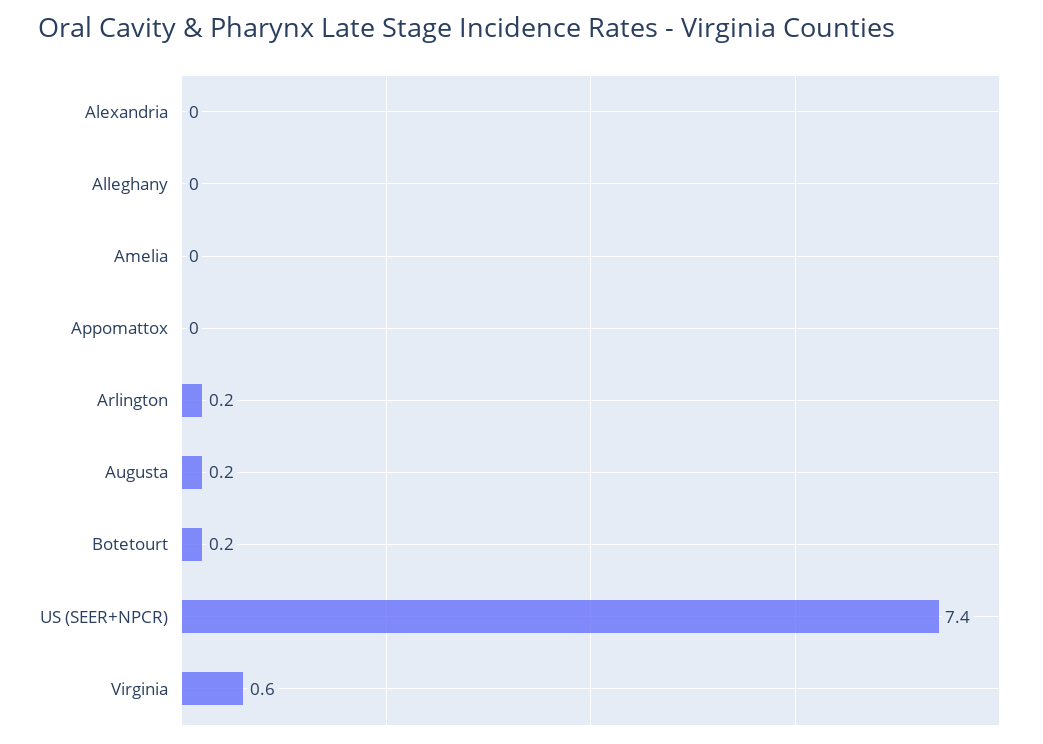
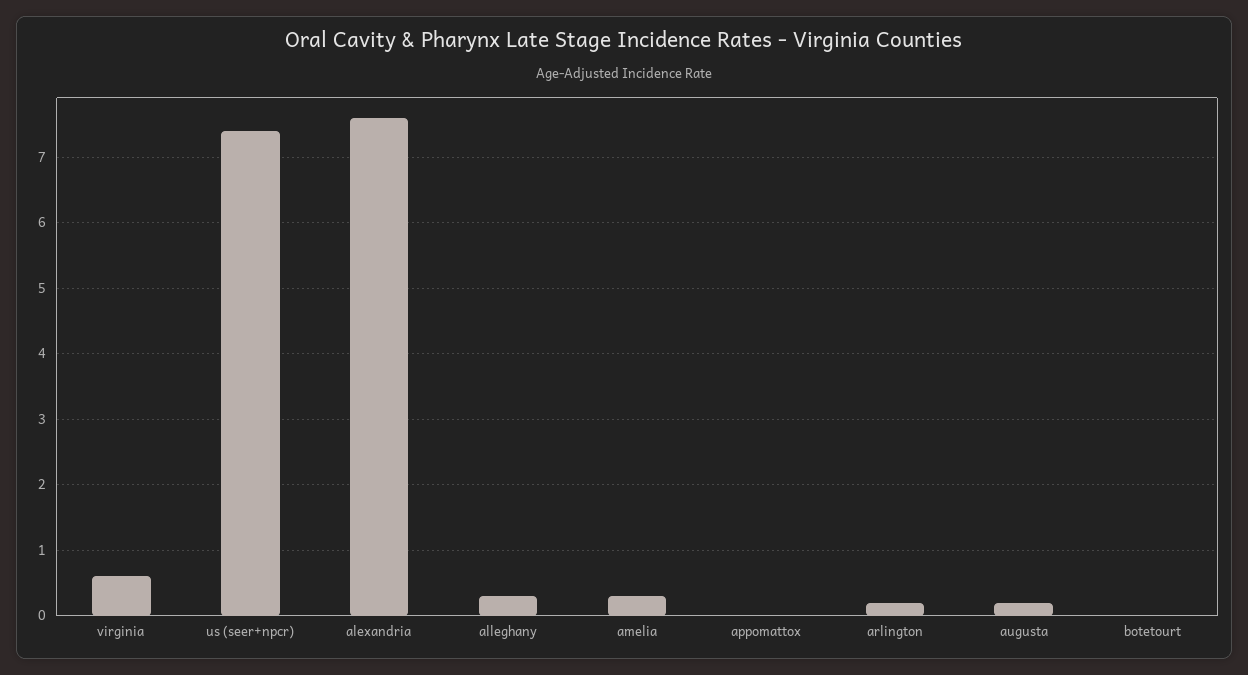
  {
-   "Alexandria": 0,
+   "Alexandria": 7.6,
-   "Alleghany": 0,
+   "Alleghany": 0.3,
-   "Amelia": 0,
+   "Amelia": 0.3,
    "Appomattox": 0,
    "Arlington": 0.2,
    "Augusta": 0.2,
-   "Botetourt": 0.2,
+   "Botetourt": 0,
    "US (SEER+NPCR)": 7.4,
    "Virginia": 0.6
  }

